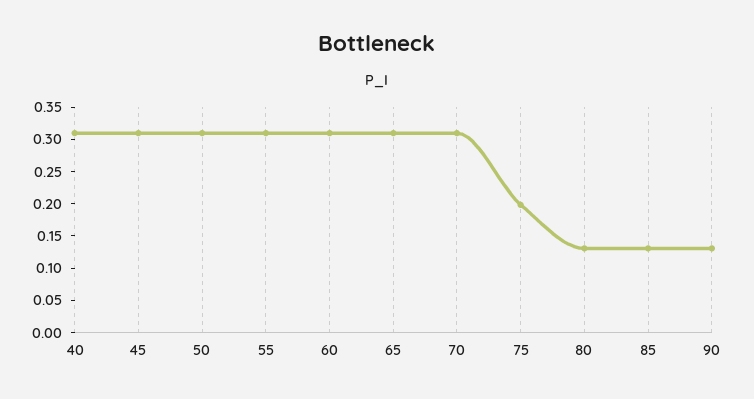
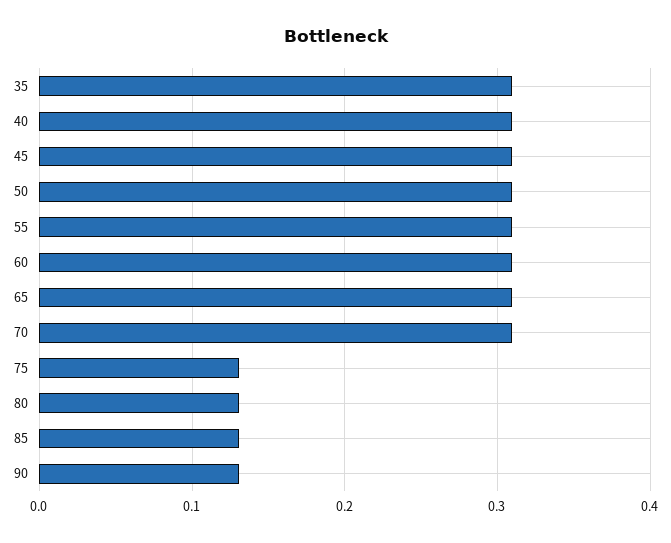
  {
    "40": 0.31,
    "45": 0.31,
    "50": 0.31,
    "55": 0.31,
    "60": 0.31,
    "65": 0.31,
    "70": 0.31,
-   "75": 0.2,
+   "75": 0.13,
    "80": 0.13,
    "85": 0.13,
-   "90": 0.13
+   "90": 0.13,
+   "35": 0.31
  }

